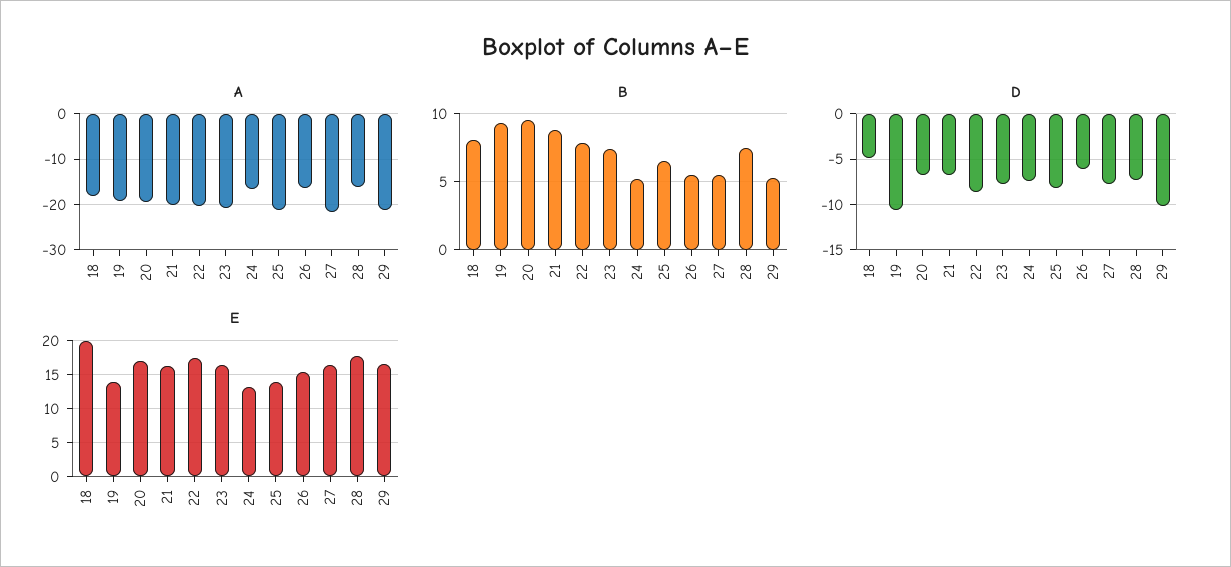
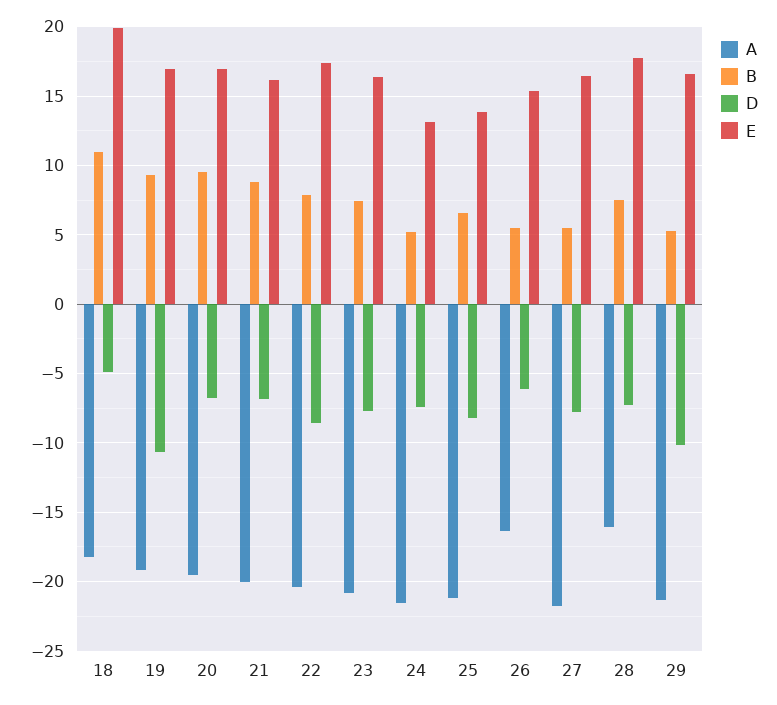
  {
    "A": {
      "18": -18,
      "19": -19,
      "20": -19.5,
      "21": -20,
      "22": -20.5,
      "23": -21,
-     "24": -16,
+     "24": -21.5,
      "25": -21,
      "26": -16.5,
      "27": -21.5,
      "28": -16,
      "29": -21.5
    },
    "B": {
-     "18": 8,
+     "18": 11,
      "19": 9.5,
      "20": 9.5,
      "21": 9,
      "22": 8,
      "23": 7.5,
      "24": 5,
      "25": 6.5,
      "26": 5.5,
      "27": 5.5,
      "28": 7.5,
      "29": 5.5
    },
    "D": {
      "18": -5,
      "19": -10.5,
      "20": -6.5,
      "21": -7,
      "22": -8.5,
      "23": -7.5,
      "24": -7.5,
      "25": -8,
      "26": -6,
      "27": -8,
      "28": -7.5,
      "29": -10
    },
    "E": {
      "18": 20,
-     "19": 14,
+     "19": 17,
      "20": 17,
      "21": 16,
      "22": 17.5,
      "23": 16.5,
      "24": 13,
      "25": 14,
      "26": 15.5,
      "27": 16.5,
      "28": 18,
      "29": 16.5
    }
  }

